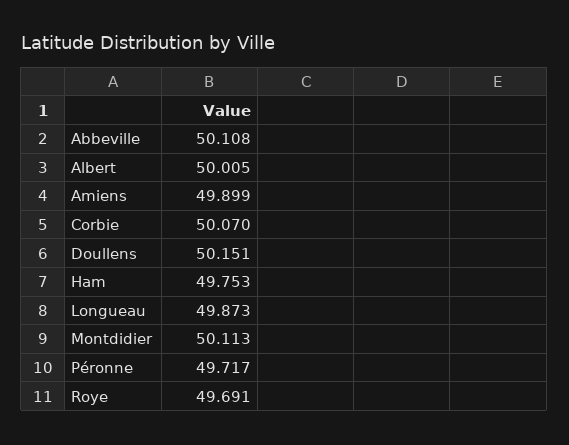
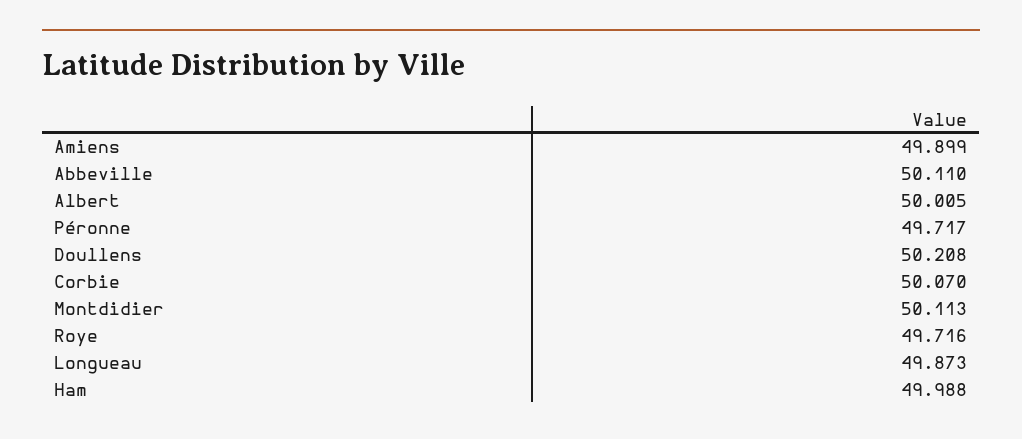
  {
-   "Abbeville": 50.108,
+   "Abbeville": 50.11,
    "Albert": 50.005,
    "Amiens": 49.899,
    "Corbie": 50.07,
-   "Doullens": 50.151,
+   "Doullens": 50.208,
-   "Ham": 49.753,
+   "Ham": 49.988,
    "Longueau": 49.873,
    "Montdidier": 50.113,
    "Péronne": 49.717,
-   "Roye": 49.691
+   "Roye": 49.716
  }

